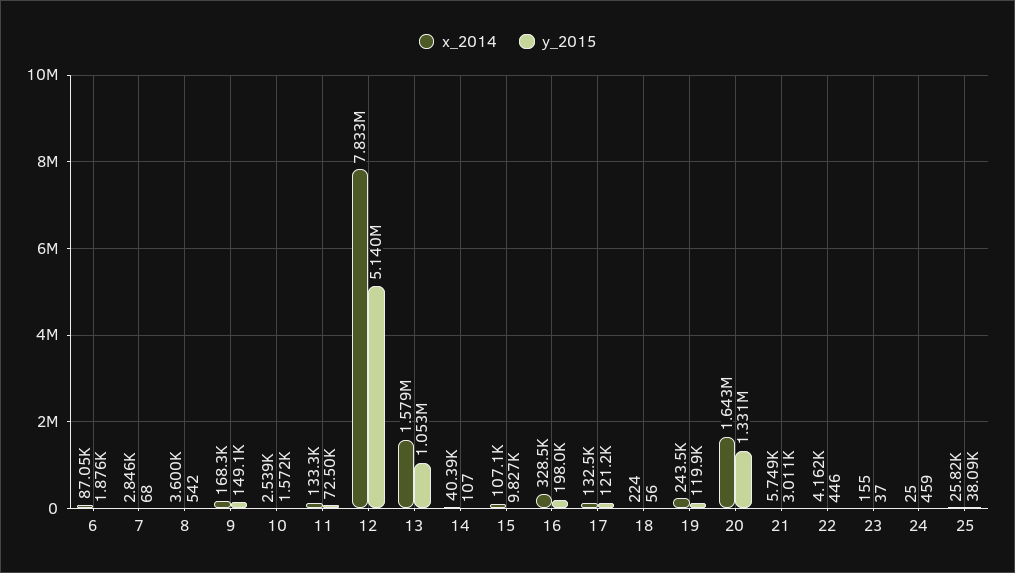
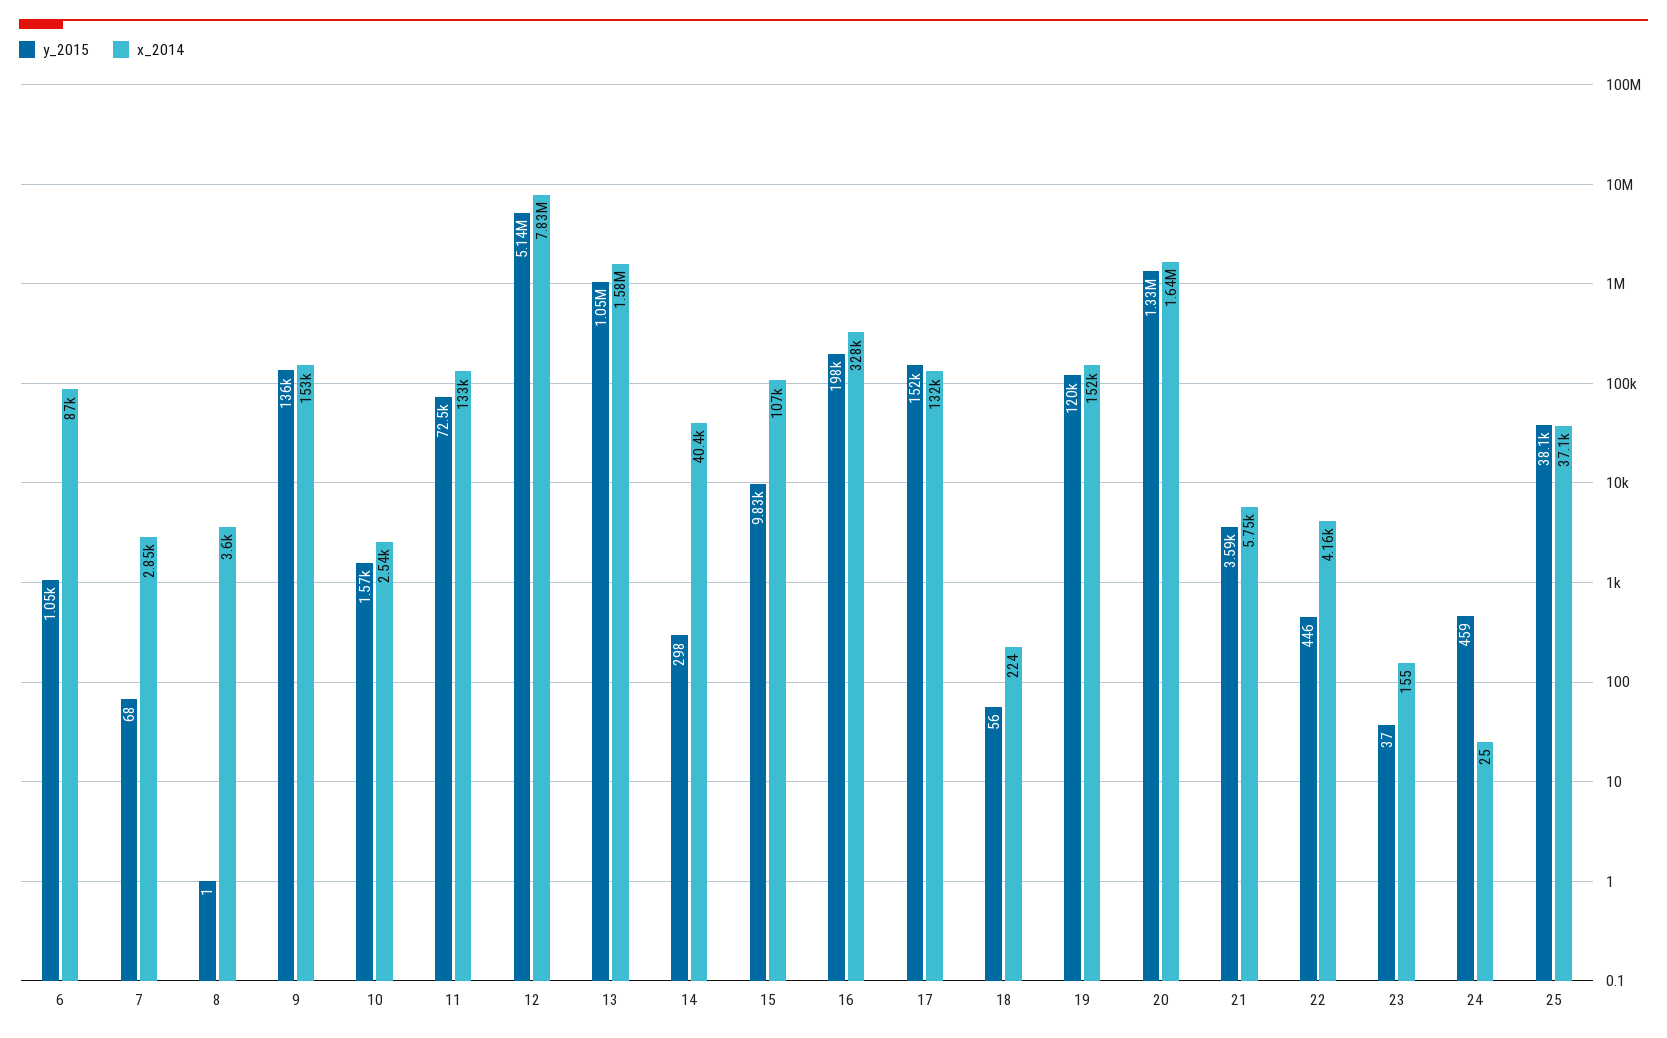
  {
    "x_2014": {
      "6": 87050,
      "7": 2846,
      "8": 3600,
-     "9": 168300,
+     "9": 153000,
      "10": 2539,
      "11": 133300,
      "12": 7833000,
      "13": 1579000,
      "14": 40390,
      "15": 107100,
      "16": 328500,
      "17": 132500,
      "18": 224,
-     "19": 243500,
+     "19": 152000,
      "20": 1643000,
      "21": 5749,
      "22": 4162,
      "23": 155,
      "24": 25,
-     "25": 25820
+     "25": 37100
    },
    "y_2015": {
-     "6": 1876,
+     "6": 1050,
      "7": 68,
-     "8": 542,
+     "8": 1,
-     "9": 149100,
+     "9": 136000,
      "10": 1572,
      "11": 72500,
      "12": 5140000,
      "13": 1053000,
-     "14": 107,
+     "14": 298,
      "15": 9827,
      "16": 198000,
-     "17": 121200,
+     "17": 152000,
      "18": 56,
      "19": 119900,
      "20": 1331000,
-     "21": 3011,
+     "21": 3590,
      "22": 446,
      "23": 37,
      "24": 459,
      "25": 38090
    }
  }

